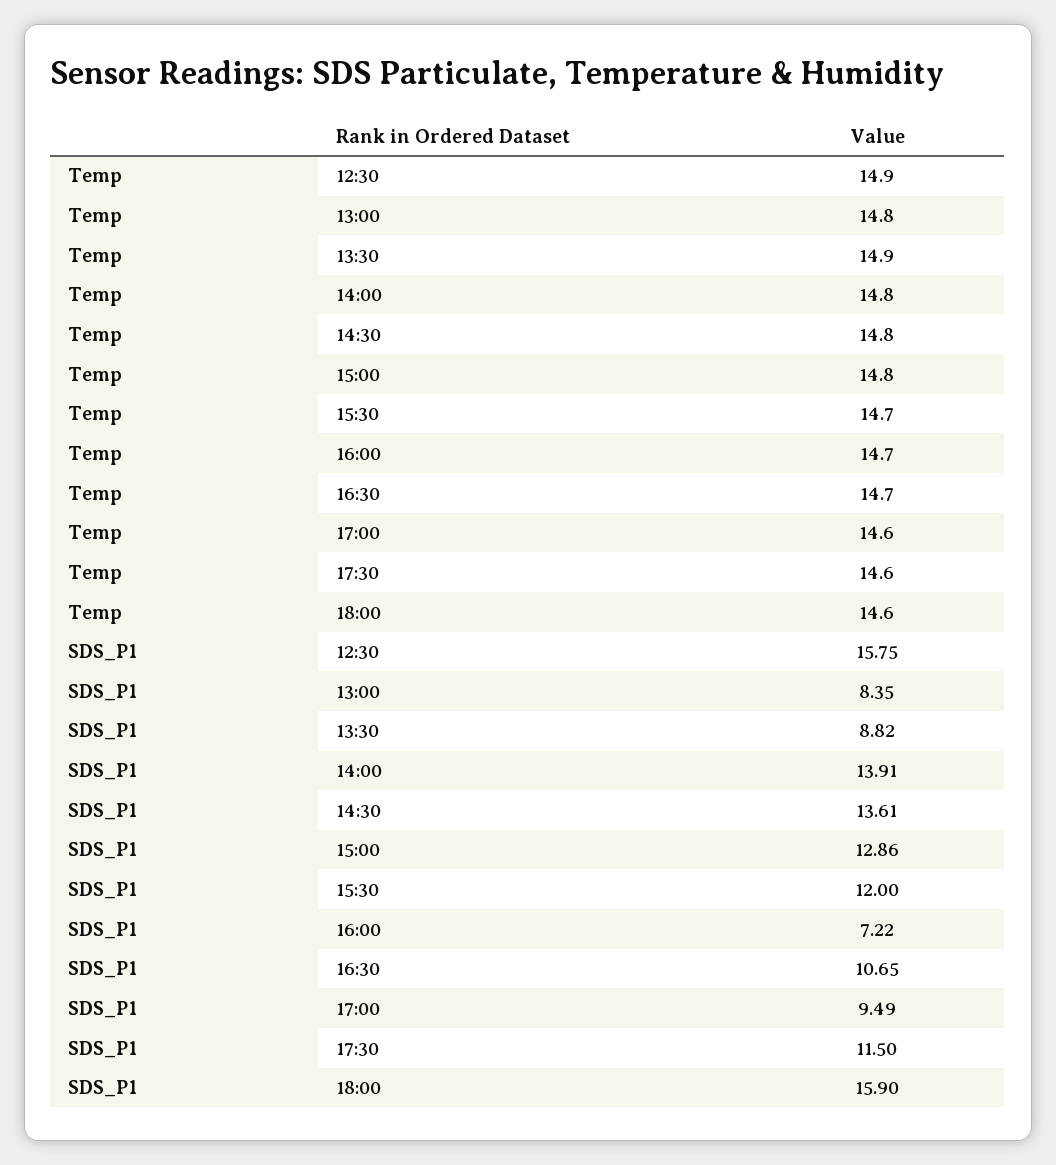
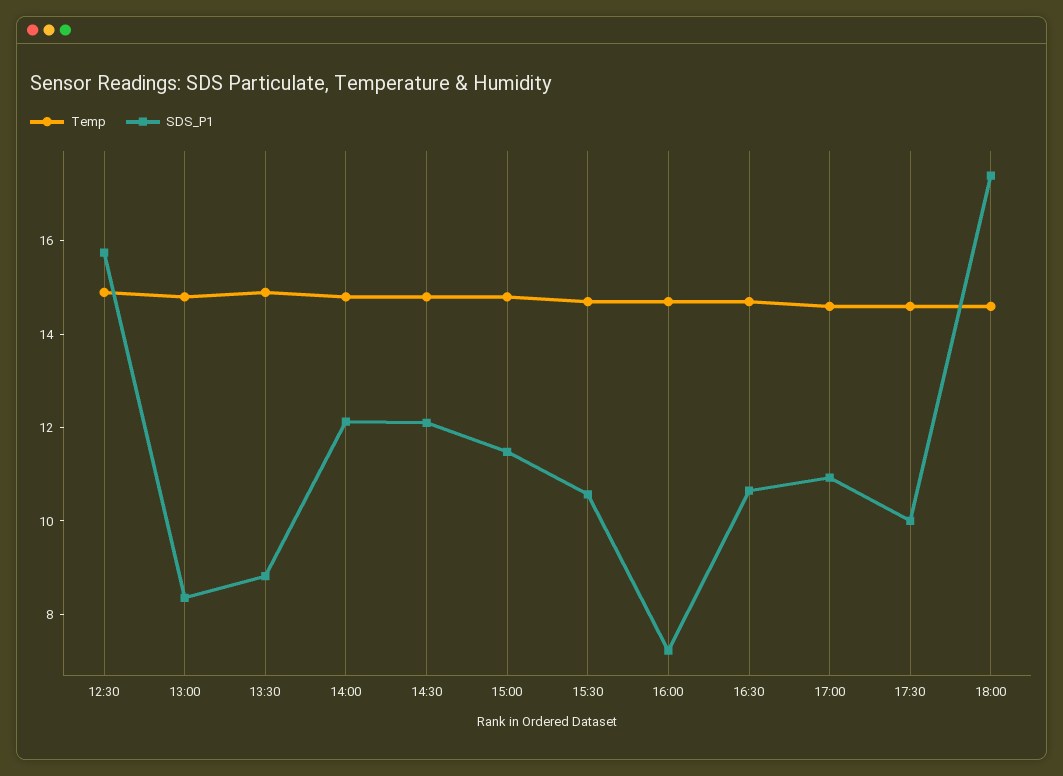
  {
    "Temp": {
      "12:30": 14.9,
      "13:00": 14.8,
      "13:30": 14.9,
      "14:00": 14.8,
      "14:30": 14.8,
      "15:00": 14.8,
      "15:30": 14.7,
      "16:00": 14.7,
      "16:30": 14.7,
      "17:00": 14.6,
      "17:30": 14.6,
      "18:00": 14.6
    },
    "SDS_P1": {
      "12:30": 15.75,
      "13:00": 8.35,
      "13:30": 8.82,
-     "14:00": 13.91,
+     "14:00": 12,
-     "14:30": 13.61,
+     "14:30": 12,
-     "15:00": 12.86,
+     "15:00": 11.5,
-     "15:30": 12,
+     "15:30": 10.5,
      "16:00": 7.22,
      "16:30": 10.65,
-     "17:00": 9.49,
+     "17:00": 11,
-     "17:30": 11.5,
+     "17:30": 10,
-     "18:00": 15.9
+     "18:00": 17.5
    }
  }

